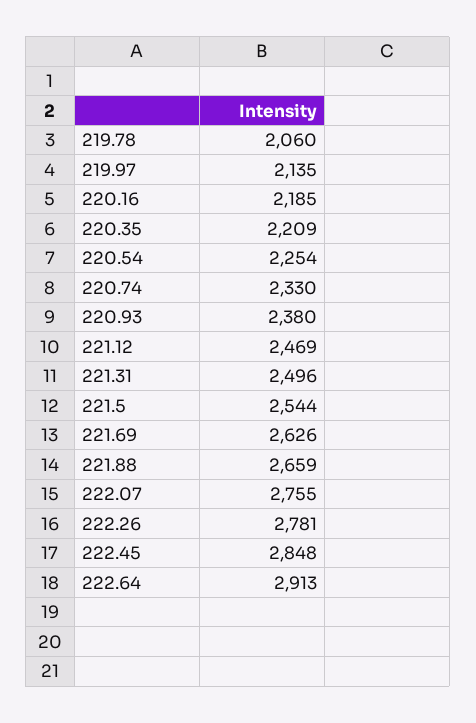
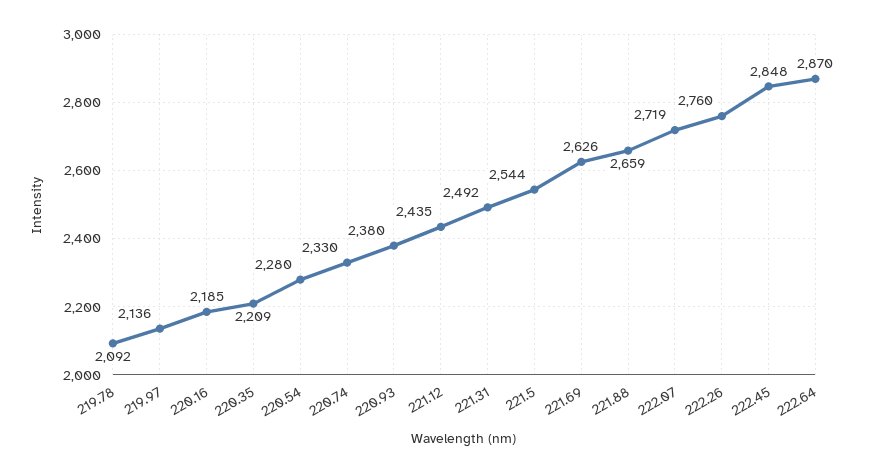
  {
-   "219.78": 2060,
+   "219.78": 2092,
-   "219.97": 2135,
+   "219.97": 2136,
    "220.16": 2185,
    "220.35": 2209,
-   "220.54": 2254,
+   "220.54": 2280,
    "220.74": 2330,
    "220.93": 2380,
-   "221.12": 2469,
+   "221.12": 2435,
-   "221.31": 2496,
+   "221.31": 2492,
    "221.5": 2544,
    "221.69": 2626,
    "221.88": 2659,
-   "222.07": 2755,
+   "222.07": 2719,
-   "222.26": 2781,
+   "222.26": 2760,
    "222.45": 2848,
-   "222.64": 2913
+   "222.64": 2870
  }

